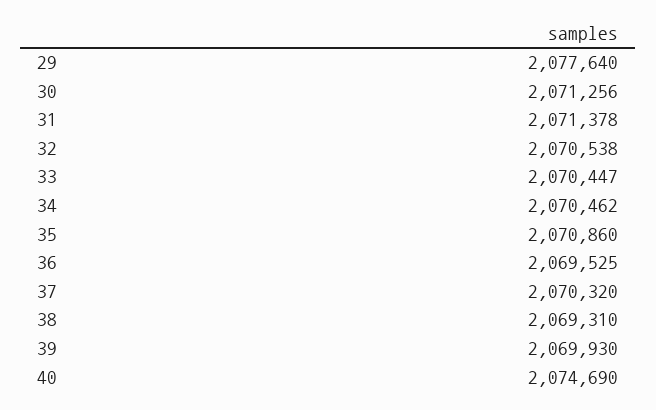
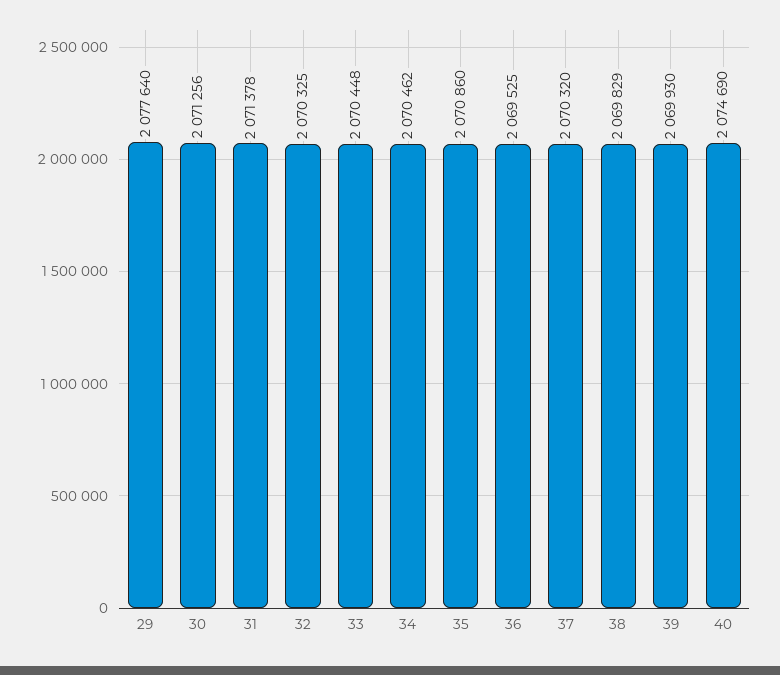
  {
    "29": 2077640,
    "30": 2071256,
    "31": 2071378,
-   "32": 2070538,
+   "32": 2070325,
-   "33": 2070447,
+   "33": 2070448,
    "34": 2070462,
    "35": 2070860,
    "36": 2069525,
    "37": 2070320,
-   "38": 2069310,
+   "38": 2069829,
    "39": 2069930,
    "40": 2074690
  }

